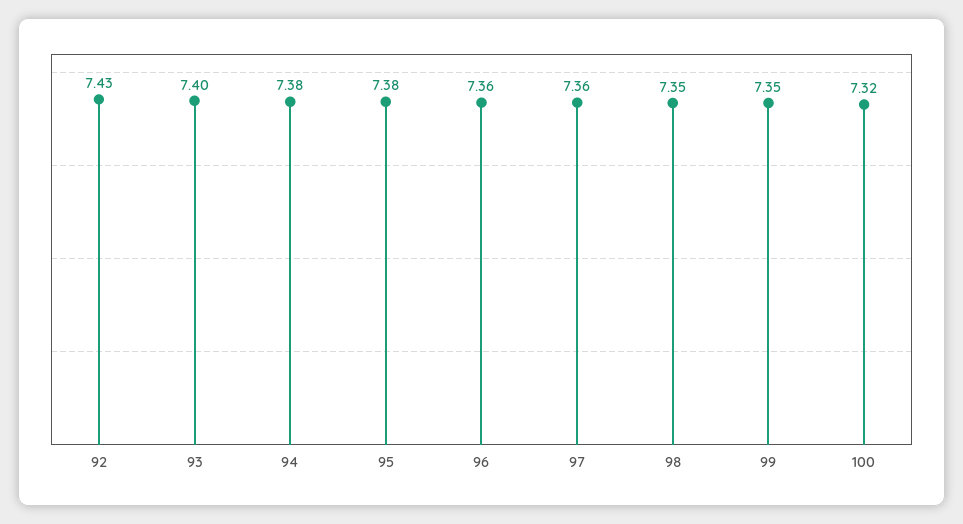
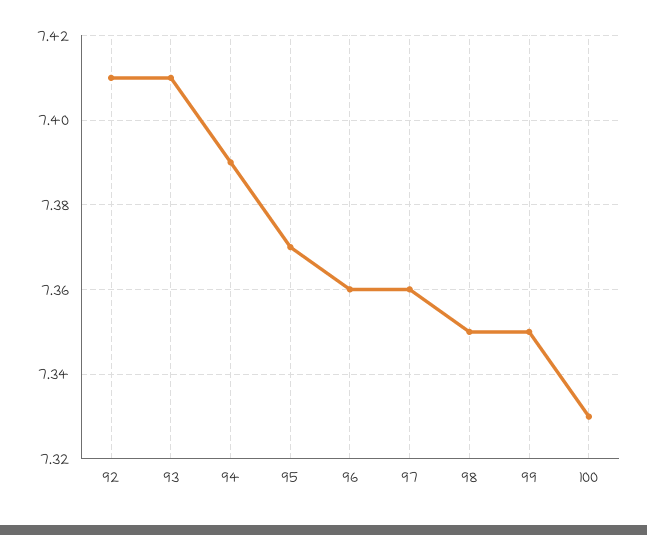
  {
-   "92": 7.43,
+   "92": 7.41,
-   "93": 7.4,
+   "93": 7.41,
-   "94": 7.38,
+   "94": 7.39,
-   "95": 7.38,
+   "95": 7.37,
    "96": 7.36,
    "97": 7.36,
    "98": 7.35,
    "99": 7.35,
-   "100": 7.32
+   "100": 7.33
  }

